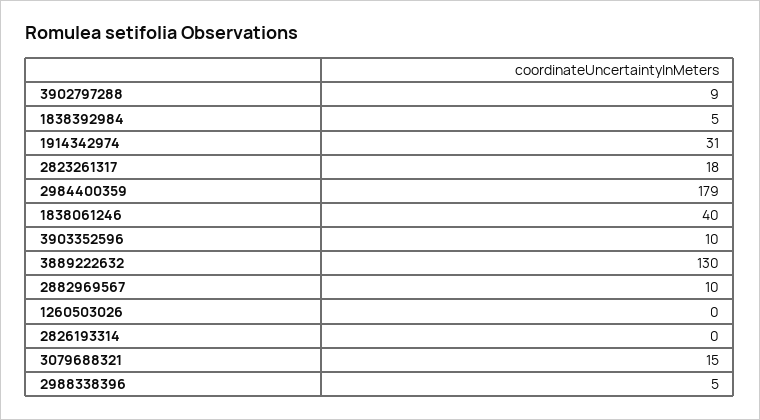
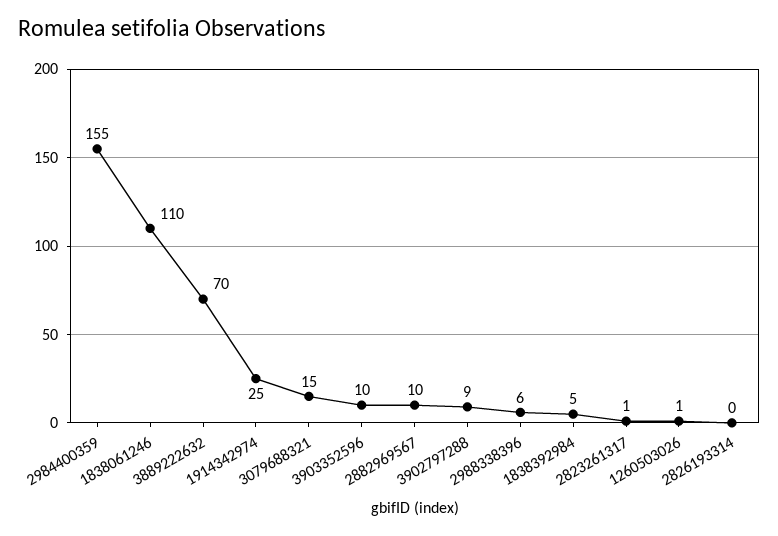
  {
    "3902797288": 9,
    "1838392984": 5,
-   "1914342974": 31,
+   "1914342974": 25,
-   "2823261317": 18,
+   "2823261317": 1,
-   "2984400359": 179,
+   "2984400359": 155,
-   "1838061246": 40,
+   "1838061246": 110,
    "3903352596": 10,
-   "3889222632": 130,
+   "3889222632": 70,
    "2882969567": 10,
-   "1260503026": 0,
+   "1260503026": 1,
    "2826193314": 0,
    "3079688321": 15,
-   "2988338396": 5
+   "2988338396": 6
  }

